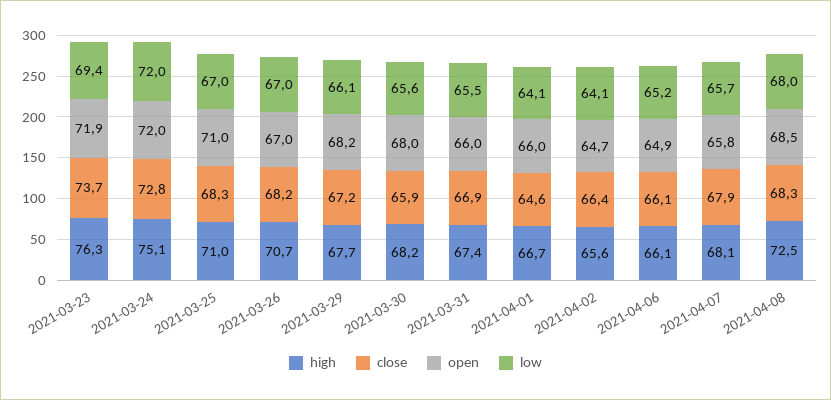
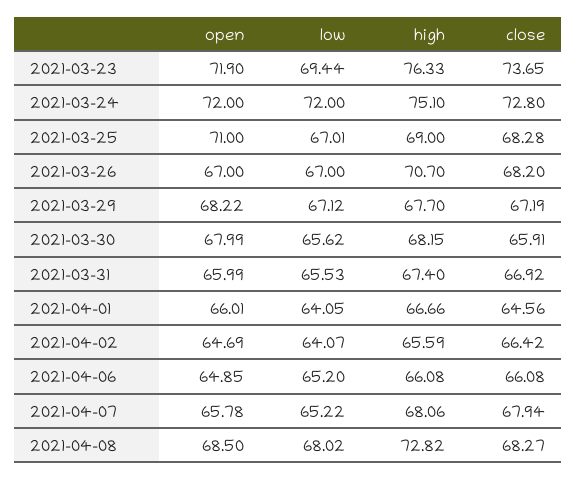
  {
    "high": {
      "2021-03-23": 76.33,
      "2021-03-24": 75.1,
-     "2021-03-25": 71,
+     "2021-03-25": 69,
      "2021-03-26": 70.7,
      "2021-03-29": 67.7,
      "2021-03-30": 68.15,
      "2021-03-31": 67.4,
      "2021-04-01": 66.66,
      "2021-04-02": 65.59,
      "2021-04-06": 66.08,
      "2021-04-07": 68.06,
-     "2021-04-08": 72.5
+     "2021-04-08": 72.82
    },
    "close": {
      "2021-03-23": 73.65,
      "2021-03-24": 72.8,
      "2021-03-25": 68.28,
      "2021-03-26": 68.2,
      "2021-03-29": 67.19,
      "2021-03-30": 65.91,
      "2021-03-31": 66.92,
      "2021-04-01": 64.56,
      "2021-04-02": 66.42,
      "2021-04-06": 66.08,
      "2021-04-07": 67.94,
      "2021-04-08": 68.27
    },
    "open": {
      "2021-03-23": 71.9,
      "2021-03-24": 72,
      "2021-03-25": 71,
      "2021-03-26": 67,
      "2021-03-29": 68.22,
      "2021-03-30": 67.99,
      "2021-03-31": 65.99,
      "2021-04-01": 66.01,
      "2021-04-02": 64.69,
      "2021-04-06": 64.85,
      "2021-04-07": 65.78,
      "2021-04-08": 68.5
    },
    "low": {
      "2021-03-23": 69.44,
      "2021-03-24": 72,
      "2021-03-25": 67.01,
      "2021-03-26": 67,
-     "2021-03-29": 66.1,
+     "2021-03-29": 67.12,
      "2021-03-30": 65.62,
      "2021-03-31": 65.53,
      "2021-04-01": 64.05,
      "2021-04-02": 64.07,
      "2021-04-06": 65.2,
-     "2021-04-07": 65.7,
+     "2021-04-07": 65.22,
      "2021-04-08": 68.02
    }
  }

